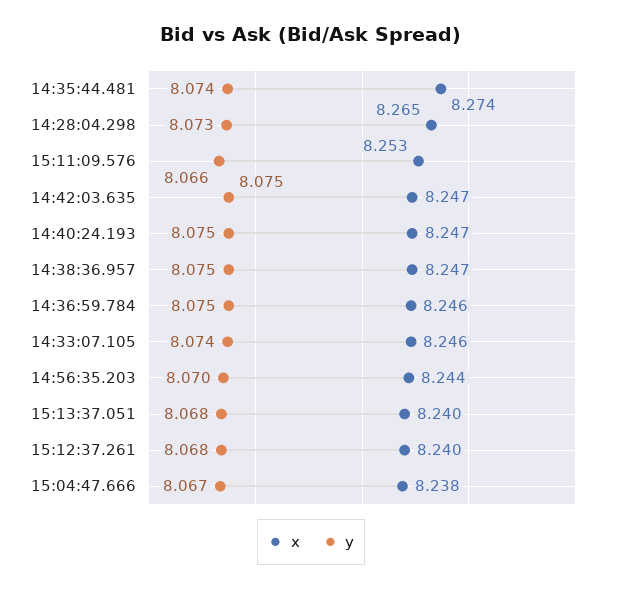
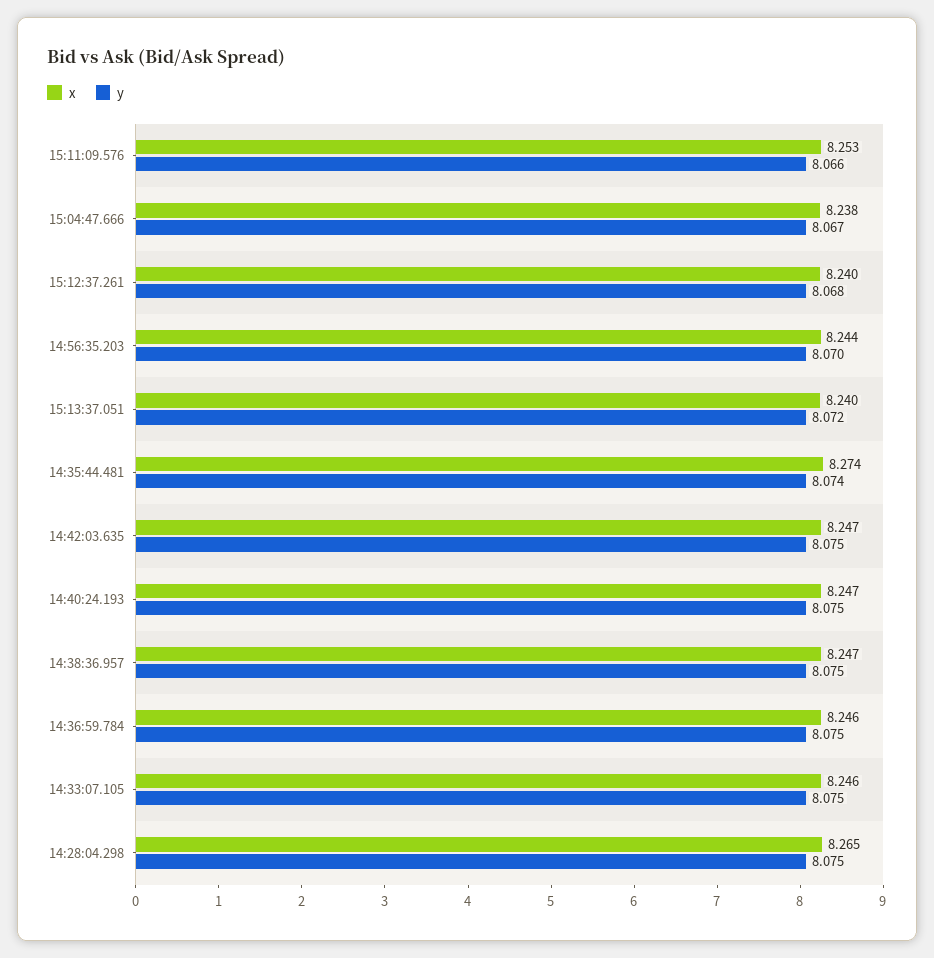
  {
    "x": {
      "14:35:44.481": 8.274,
      "14:28:04.298": 8.265,
      "15:11:09.576": 8.253,
      "14:42:03.635": 8.247,
      "14:40:24.193": 8.247,
      "14:38:36.957": 8.247,
      "14:36:59.784": 8.246,
      "14:33:07.105": 8.246,
      "14:56:35.203": 8.244,
      "15:13:37.051": 8.24,
      "15:12:37.261": 8.24,
      "15:04:47.666": 8.238
    },
    "y": {
      "14:35:44.481": 8.074,
-     "14:28:04.298": 8.073,
+     "14:28:04.298": 8.075,
      "15:11:09.576": 8.066,
      "14:42:03.635": 8.075,
      "14:40:24.193": 8.075,
      "14:38:36.957": 8.075,
      "14:36:59.784": 8.075,
-     "14:33:07.105": 8.074,
+     "14:33:07.105": 8.075,
      "14:56:35.203": 8.07,
-     "15:13:37.051": 8.068,
+     "15:13:37.051": 8.072,
      "15:12:37.261": 8.068,
      "15:04:47.666": 8.067
    }
  }

